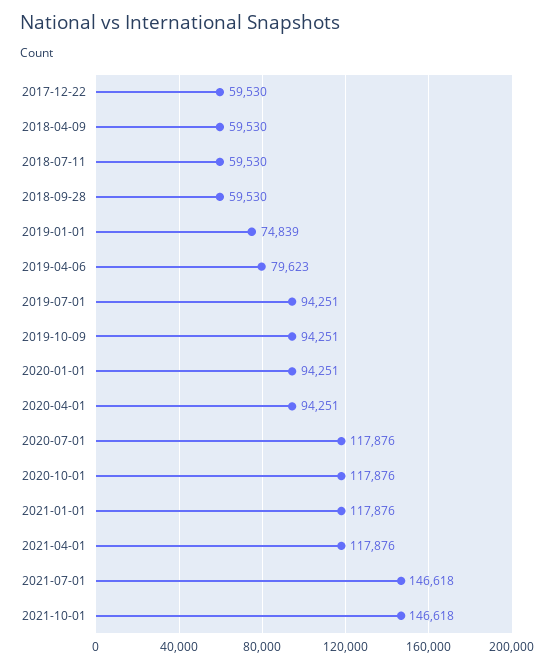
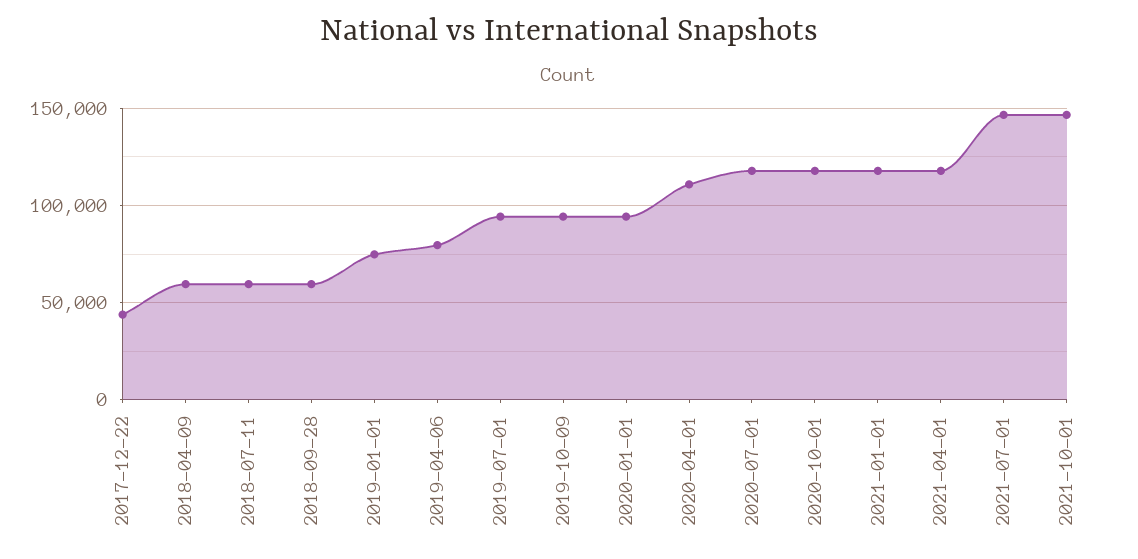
  {
-   "2017-12-22": 59530,
+   "2017-12-22": 45000,
    "2018-04-09": 59530,
    "2018-07-11": 59530,
    "2018-09-28": 59530,
    "2019-01-01": 74839,
    "2019-04-06": 79623,
    "2019-07-01": 94251,
    "2019-10-09": 94251,
    "2020-01-01": 94251,
-   "2020-04-01": 94251,
+   "2020-04-01": 110000,
    "2020-07-01": 117876,
    "2020-10-01": 117876,
    "2021-01-01": 117876,
    "2021-04-01": 117876,
    "2021-07-01": 146618,
    "2021-10-01": 146618
  }

